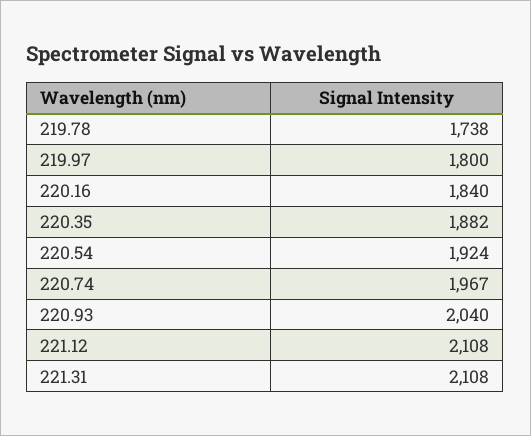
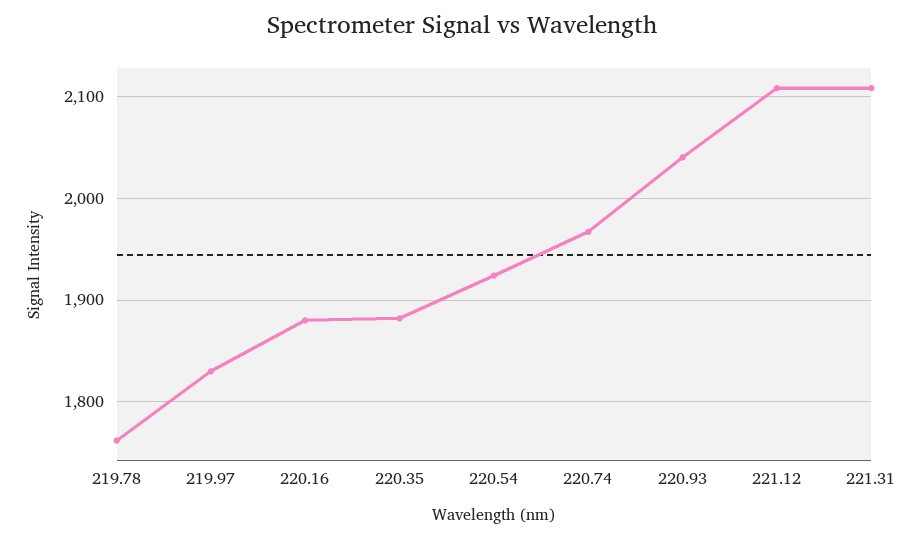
  {
-   "219.78": 1738,
+   "219.78": 1760,
-   "219.97": 1800,
+   "219.97": 1830,
-   "220.16": 1840,
+   "220.16": 1880,
    "220.35": 1882,
    "220.54": 1924,
    "220.74": 1967,
    "220.93": 2040,
    "221.12": 2108,
    "221.31": 2108
  }

